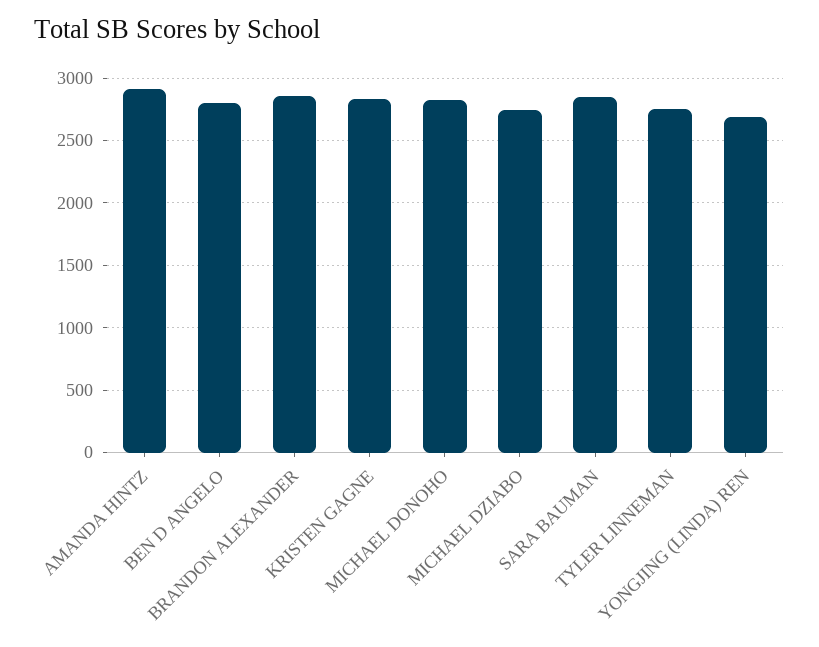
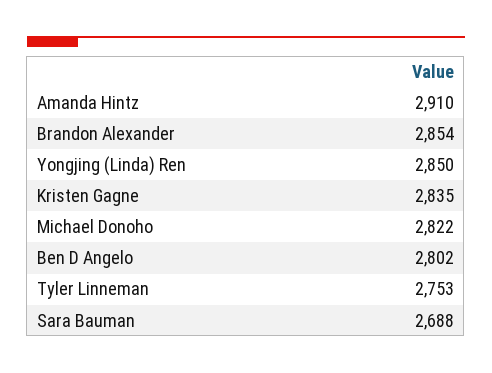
  {
    "AMANDA HINTZ": 2910,
    "BEN D ANGELO": 2802,
    "BRANDON ALEXANDER": 2854,
    "KRISTEN GAGNE": 2835,
    "MICHAEL DONOHO": 2822,
-   "MICHAEL DZIABO": 2750,
-   "SARA BAUMAN": 2850,
+   "SARA BAUMAN": 2688,
    "TYLER LINNEMAN": 2753,
-   "YONGJING (LINDA) REN": 2700
+   "YONGJING (LINDA) REN": 2850
  }

